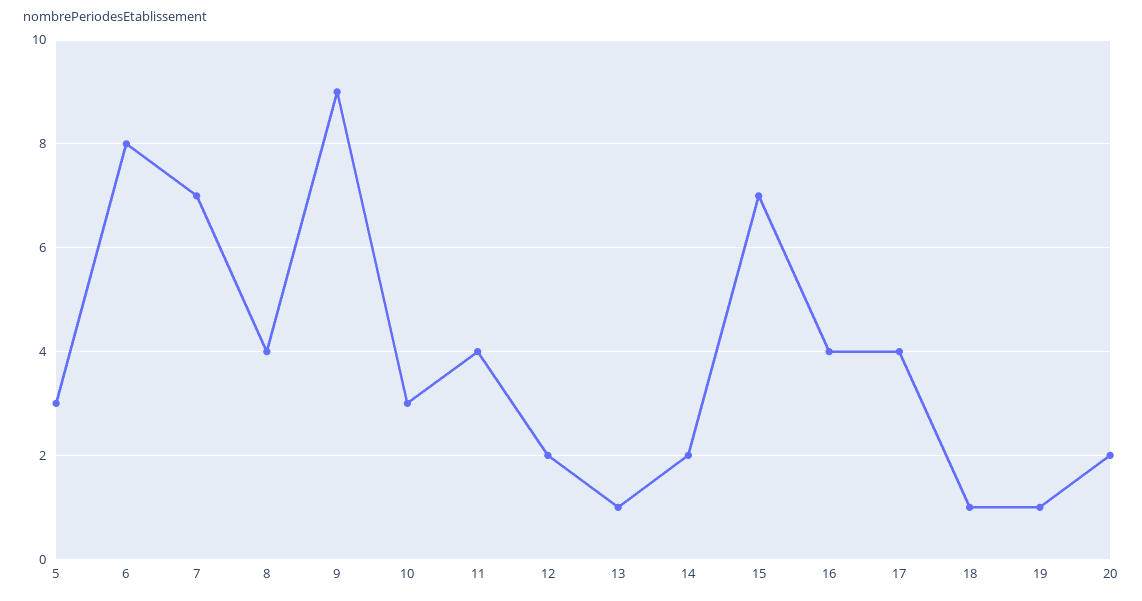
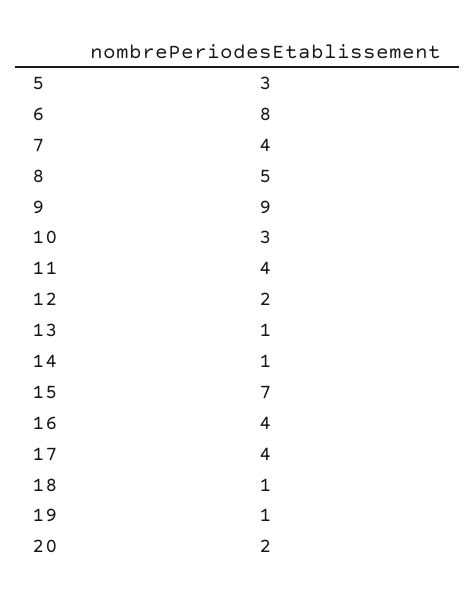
  {
    "5": 3,
    "6": 8,
-   "7": 7,
+   "7": 4,
-   "8": 4,
+   "8": 5,
    "9": 9,
    "10": 3,
    "11": 4,
    "12": 2,
    "13": 1,
-   "14": 2,
+   "14": 1,
    "15": 7,
    "16": 4,
    "17": 4,
    "18": 1,
    "19": 1,
    "20": 2
  }

